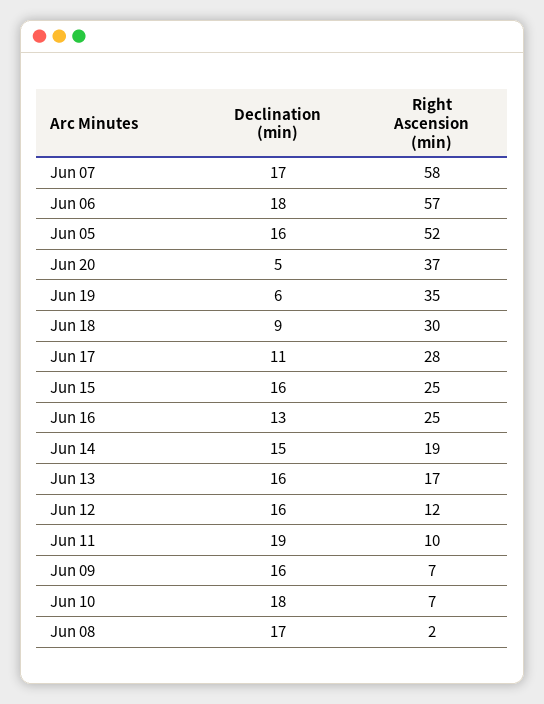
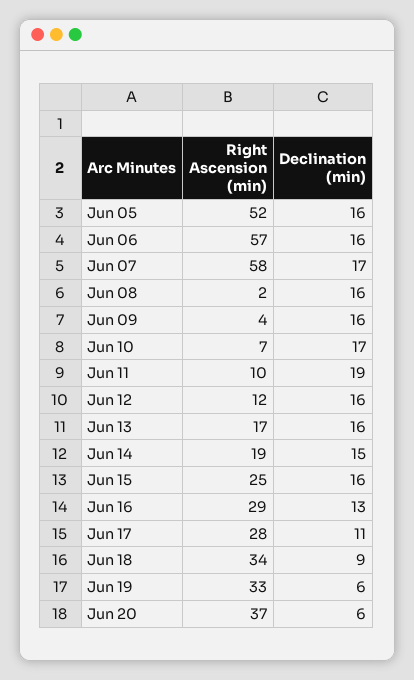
  {
    "Declination (min)": {
      "Jun 07": 17,
-     "Jun 06": 18,
+     "Jun 06": 16,
      "Jun 05": 16,
-     "Jun 20": 5,
+     "Jun 20": 6,
      "Jun 19": 6,
      "Jun 18": 9,
      "Jun 17": 11,
      "Jun 15": 16,
      "Jun 16": 13,
      "Jun 14": 15,
      "Jun 13": 16,
      "Jun 12": 16,
      "Jun 11": 19,
      "Jun 09": 16,
-     "Jun 10": 18,
+     "Jun 10": 17,
-     "Jun 08": 17
+     "Jun 08": 16
    },
    "Right Ascension (min)": {
      "Jun 07": 58,
      "Jun 06": 57,
      "Jun 05": 52,
      "Jun 20": 37,
-     "Jun 19": 35,
+     "Jun 19": 33,
-     "Jun 18": 30,
+     "Jun 18": 34,
      "Jun 17": 28,
      "Jun 15": 25,
-     "Jun 16": 25,
+     "Jun 16": 29,
      "Jun 14": 19,
      "Jun 13": 17,
      "Jun 12": 12,
      "Jun 11": 10,
-     "Jun 09": 7,
+     "Jun 09": 4,
      "Jun 10": 7,
      "Jun 08": 2
    }
  }

